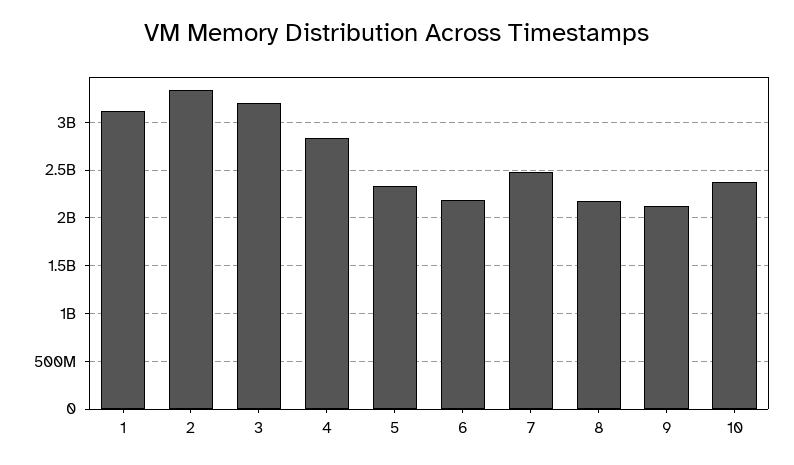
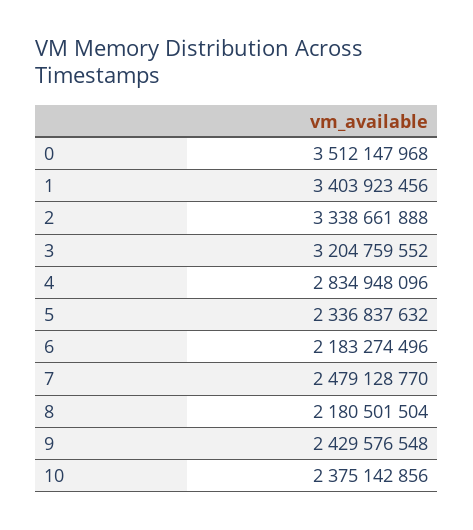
  {
-   "1": 3100000000,
+   "1": 3403923456,
    "2": 3338661888,
    "3": 3204759552,
    "4": 2834948096,
    "5": 2336837632,
    "6": 2183274496,
    "7": 2479128770,
    "8": 2180501504,
-   "9": 2100000000,
+   "9": 2429576548,
-   "10": 2375142856
+   "10": 2375142856,
+   "0": 3512147968
  }

